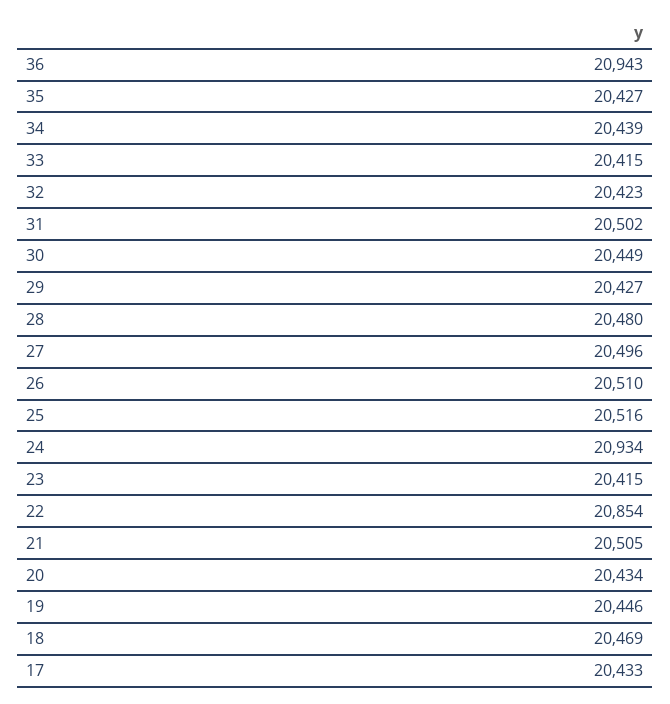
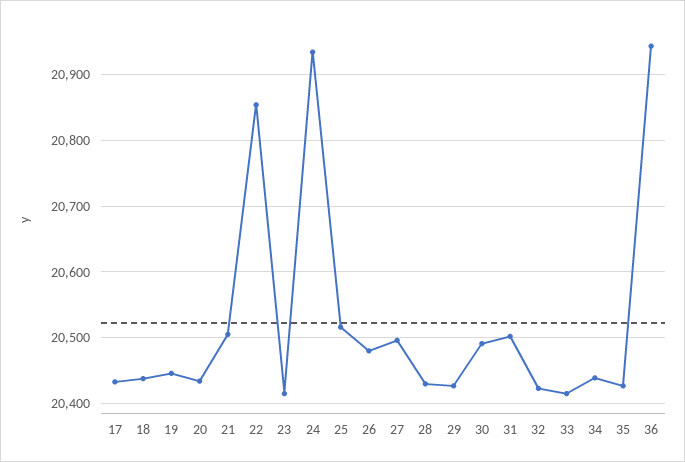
  {
    "36": 20943,
    "35": 20427,
    "34": 20439,
    "33": 20415,
    "32": 20423,
    "31": 20502,
-   "30": 20449,
+   "30": 20490,
    "29": 20427,
-   "28": 20480,
+   "28": 20430,
    "27": 20496,
-   "26": 20510,
+   "26": 20480,
    "25": 20516,
    "24": 20934,
    "23": 20415,
    "22": 20854,
    "21": 20505,
    "20": 20434,
    "19": 20446,
-   "18": 20469,
+   "18": 20440,
    "17": 20433
  }

